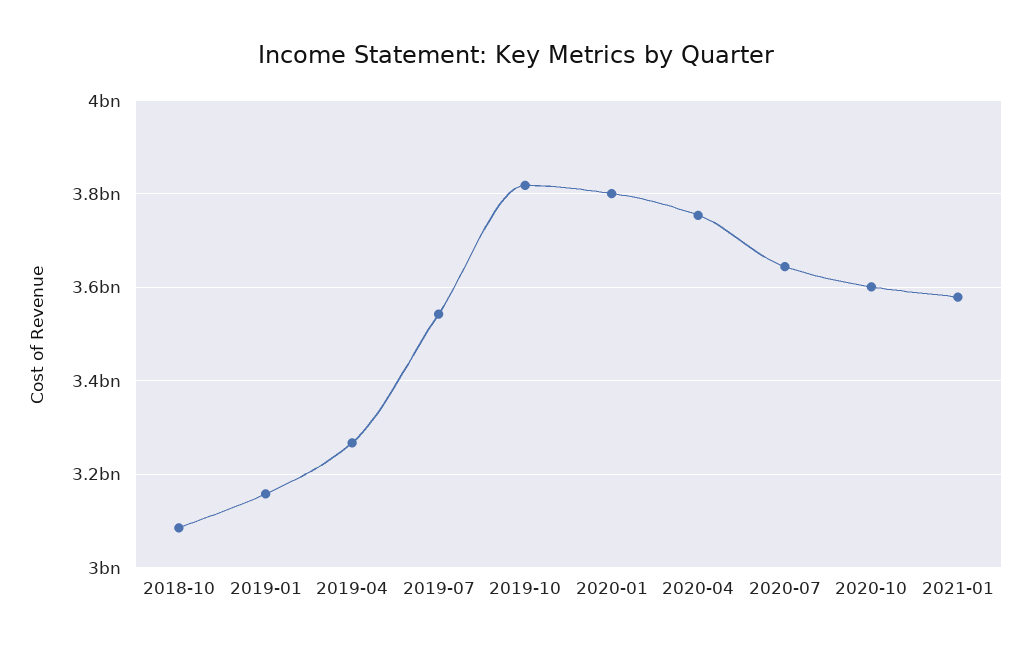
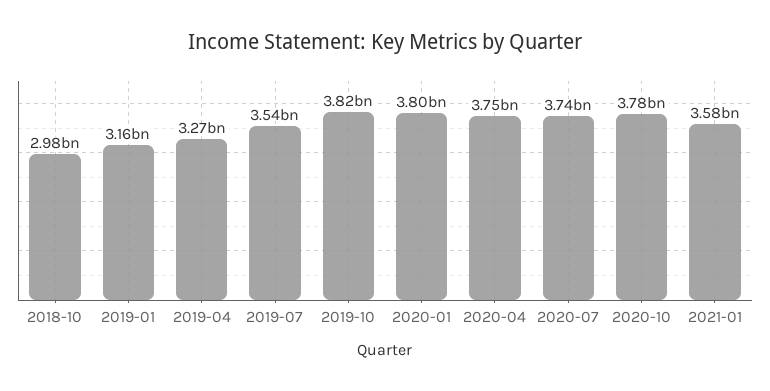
  {
-   "2018-10": 3080000000,
+   "2018-10": 2980000000,
    "2019-01": 3160000000,
    "2019-04": 3270000000,
    "2019-07": 3540000000,
    "2019-10": 3820000000,
    "2020-01": 3800000000,
    "2020-04": 3750000000,
-   "2020-07": 3640000000,
+   "2020-07": 3740000000,
-   "2020-10": 3600000000,
+   "2020-10": 3780000000,
    "2021-01": 3580000000
  }

